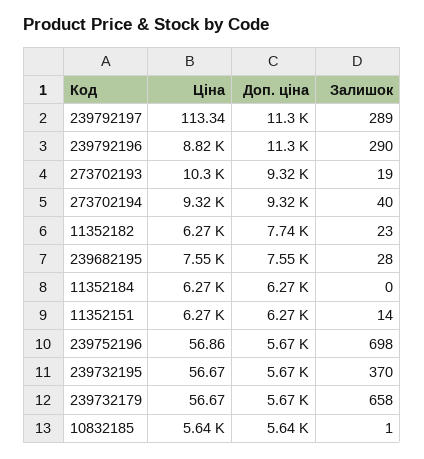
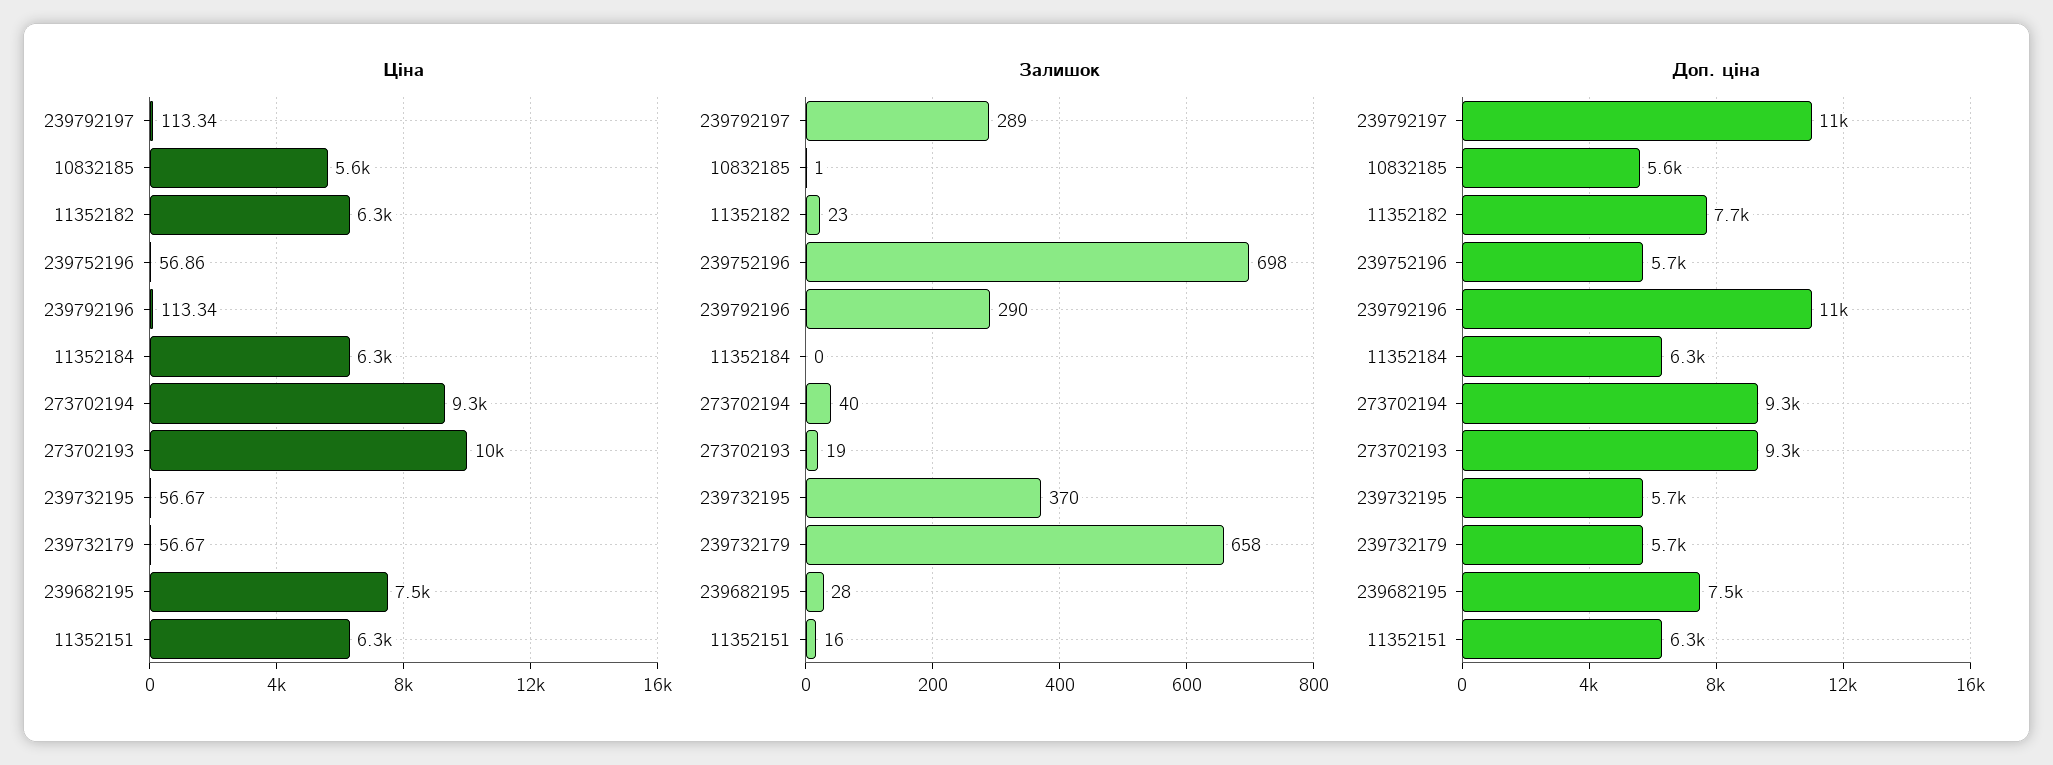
  {
    "Ціна": {
      "239792197": 113.34,
-     "239792196": 8820,
+     "239792196": 113.34,
      "273702193": 10300,
      "273702194": 9320,
      "11352182": 6270,
      "239682195": 7550,
      "11352184": 6270,
      "11352151": 6270,
      "239752196": 56.86,
      "239732195": 56.67,
      "239732179": 56.67,
      "10832185": 5640
    },
    "Доп. ціна": {
      "239792197": 11300,
      "239792196": 11300,
      "273702193": 9320,
      "273702194": 9320,
      "11352182": 7740,
      "239682195": 7550,
      "11352184": 6270,
      "11352151": 6270,
      "239752196": 5670,
      "239732195": 5670,
      "239732179": 5670,
      "10832185": 5640
    },
    "Залишок": {
      "239792197": 289,
      "239792196": 290,
      "273702193": 19,
      "273702194": 40,
      "11352182": 23,
      "239682195": 28,
      "11352184": 0,
-     "11352151": 14,
+     "11352151": 16,
      "239752196": 698,
      "239732195": 370,
      "239732179": 658,
      "10832185": 1
    }
  }

